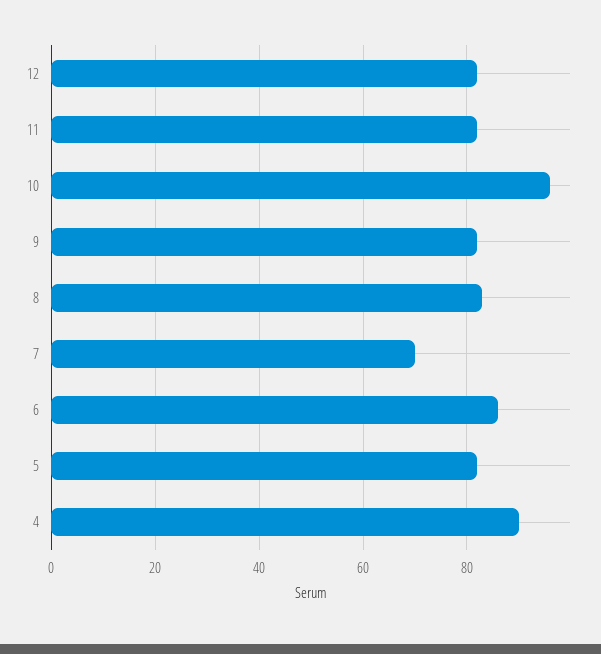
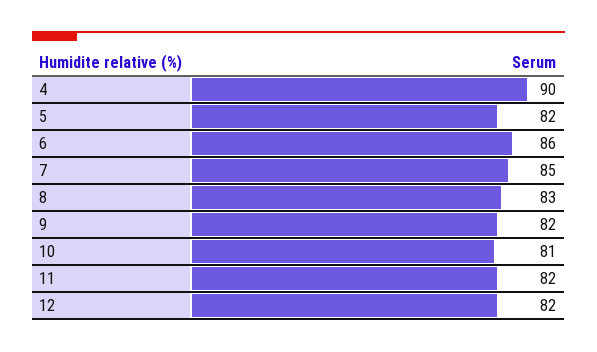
  {
    "12": 82,
    "11": 82,
-   "10": 95,
+   "10": 81,
    "9": 82,
    "8": 83,
-   "7": 70,
+   "7": 85,
    "6": 86,
    "5": 82,
    "4": 90
  }

